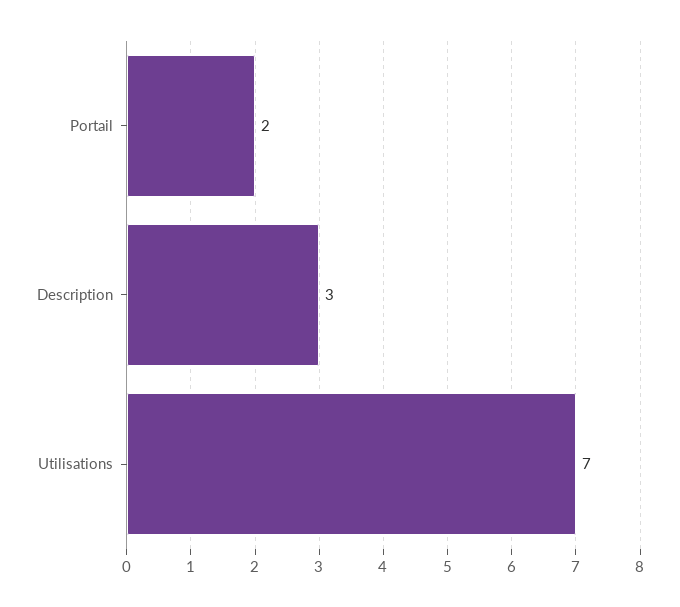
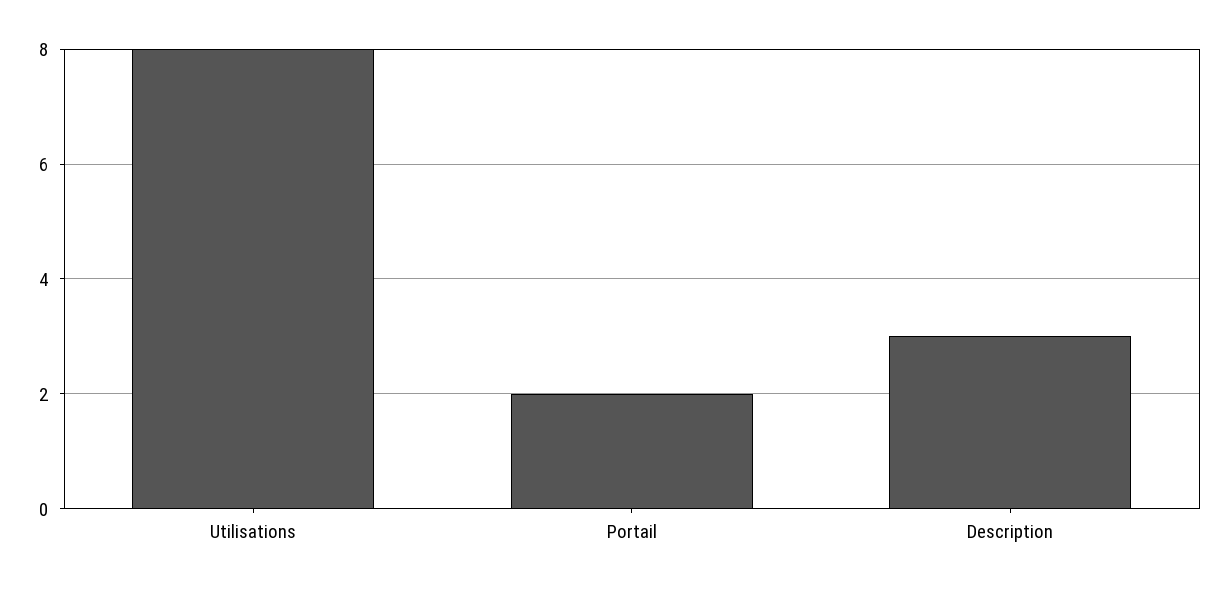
  {
    "Portail": 2,
    "Description": 3,
-   "Utilisations": 7
+   "Utilisations": 8
  }

